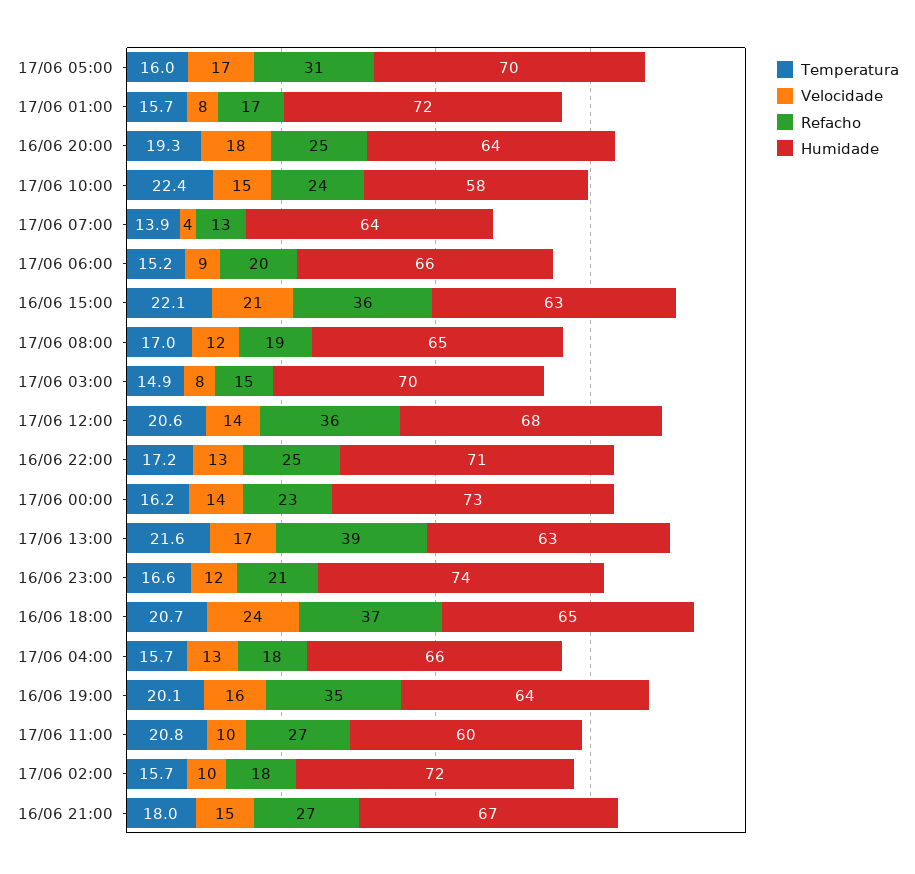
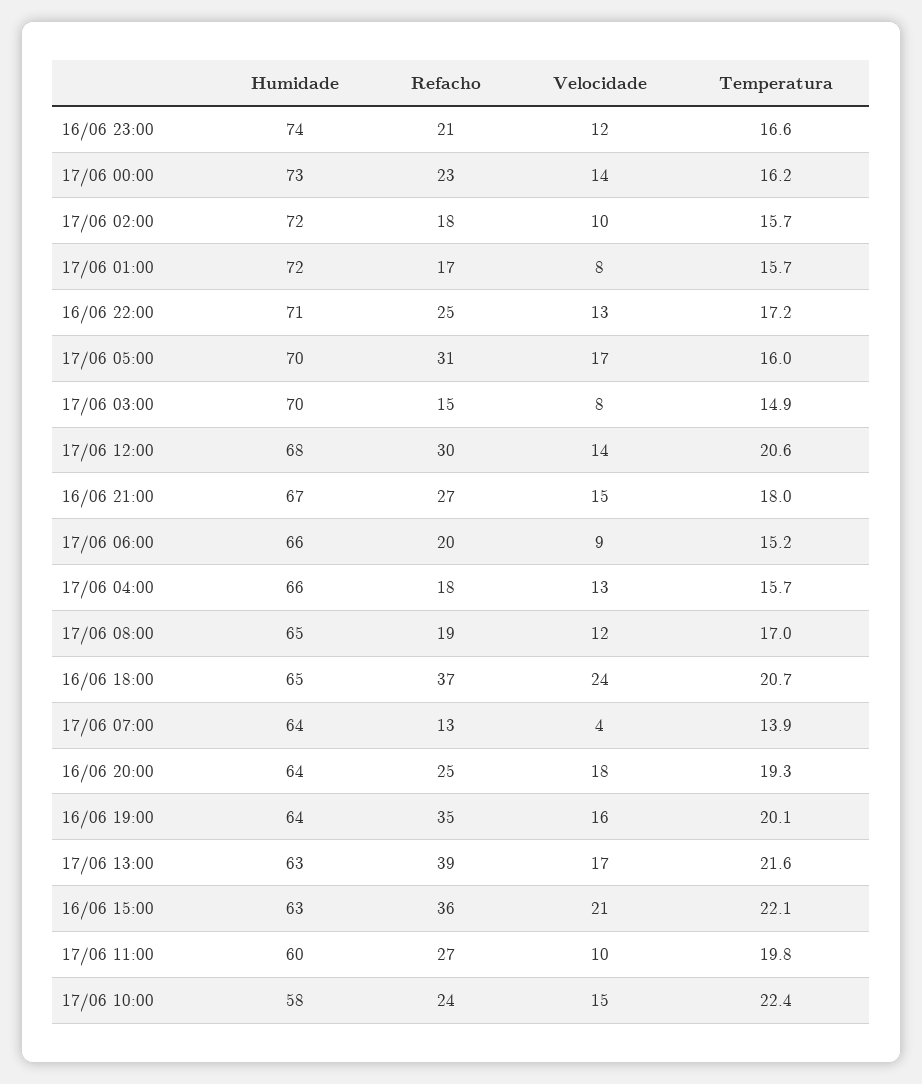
  {
    "Temperatura": {
      "17/06 05:00": 16,
      "17/06 01:00": 15.7,
      "16/06 20:00": 19.3,
      "17/06 10:00": 22.4,
      "17/06 07:00": 13.9,
      "17/06 06:00": 15.2,
      "16/06 15:00": 22.1,
      "17/06 08:00": 17,
      "17/06 03:00": 14.9,
      "17/06 12:00": 20.6,
      "16/06 22:00": 17.2,
      "17/06 00:00": 16.2,
      "17/06 13:00": 21.6,
      "16/06 23:00": 16.6,
      "16/06 18:00": 20.7,
      "17/06 04:00": 15.7,
      "16/06 19:00": 20.1,
-     "17/06 11:00": 20.8,
+     "17/06 11:00": 19.8,
      "17/06 02:00": 15.7,
      "16/06 21:00": 18
    },
    "Velocidade": {
      "17/06 05:00": 17,
      "17/06 01:00": 8,
      "16/06 20:00": 18,
      "17/06 10:00": 15,
      "17/06 07:00": 4,
      "17/06 06:00": 9,
      "16/06 15:00": 21,
      "17/06 08:00": 12,
      "17/06 03:00": 8,
      "17/06 12:00": 14,
      "16/06 22:00": 13,
      "17/06 00:00": 14,
      "17/06 13:00": 17,
      "16/06 23:00": 12,
      "16/06 18:00": 24,
      "17/06 04:00": 13,
      "16/06 19:00": 16,
      "17/06 11:00": 10,
      "17/06 02:00": 10,
      "16/06 21:00": 15
    },
    "Refacho": {
      "17/06 05:00": 31,
      "17/06 01:00": 17,
      "16/06 20:00": 25,
      "17/06 10:00": 24,
      "17/06 07:00": 13,
      "17/06 06:00": 20,
      "16/06 15:00": 36,
      "17/06 08:00": 19,
      "17/06 03:00": 15,
-     "17/06 12:00": 36,
+     "17/06 12:00": 30,
      "16/06 22:00": 25,
      "17/06 00:00": 23,
      "17/06 13:00": 39,
      "16/06 23:00": 21,
      "16/06 18:00": 37,
      "17/06 04:00": 18,
      "16/06 19:00": 35,
      "17/06 11:00": 27,
      "17/06 02:00": 18,
      "16/06 21:00": 27
    },
    "Humidade": {
      "17/06 05:00": 70,
      "17/06 01:00": 72,
      "16/06 20:00": 64,
      "17/06 10:00": 58,
      "17/06 07:00": 64,
      "17/06 06:00": 66,
      "16/06 15:00": 63,
      "17/06 08:00": 65,
      "17/06 03:00": 70,
      "17/06 12:00": 68,
      "16/06 22:00": 71,
      "17/06 00:00": 73,
      "17/06 13:00": 63,
      "16/06 23:00": 74,
      "16/06 18:00": 65,
      "17/06 04:00": 66,
      "16/06 19:00": 64,
      "17/06 11:00": 60,
      "17/06 02:00": 72,
      "16/06 21:00": 67
    }
  }

